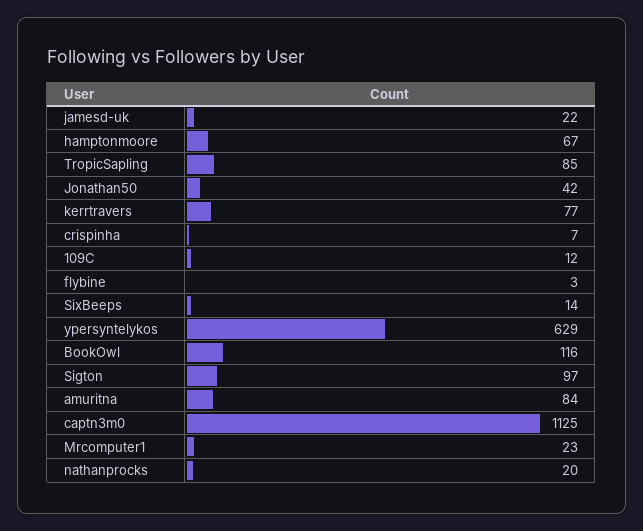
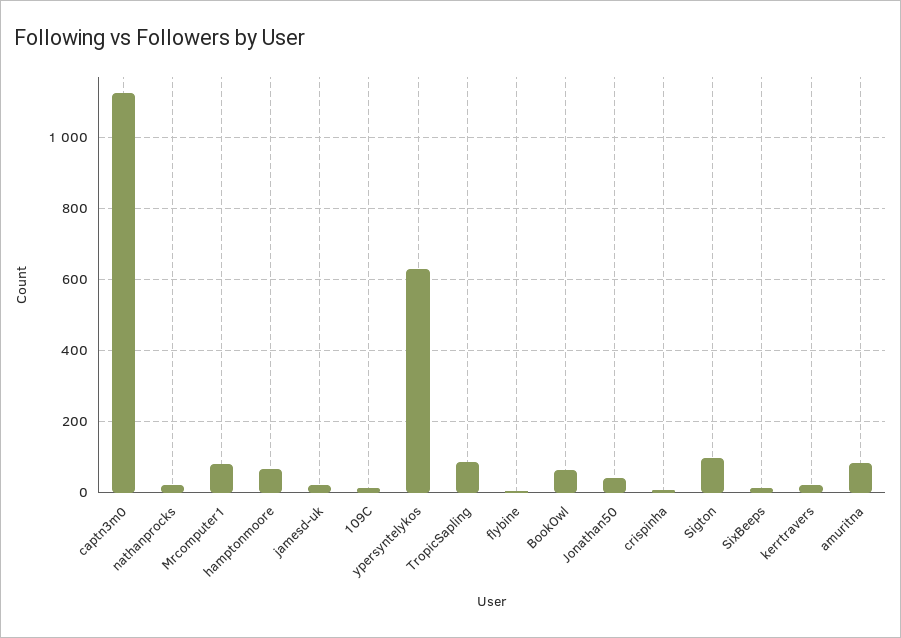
  {
    "jamesd-uk": 22,
    "hamptonmoore": 67,
    "TropicSapling": 85,
    "Jonathan50": 42,
-   "kerrtravers": 77,
+   "kerrtravers": 20,
    "crispinha": 7,
    "109C": 12,
    "flybine": 3,
    "SixBeeps": 14,
    "ypersyntelykos": 629,
-   "BookOwl": 116,
+   "BookOwl": 60,
    "Sigton": 97,
    "amuritna": 84,
    "captn3m0": 1125,
-   "Mrcomputer1": 23,
+   "Mrcomputer1": 80,
    "nathanprocks": 20
  }

